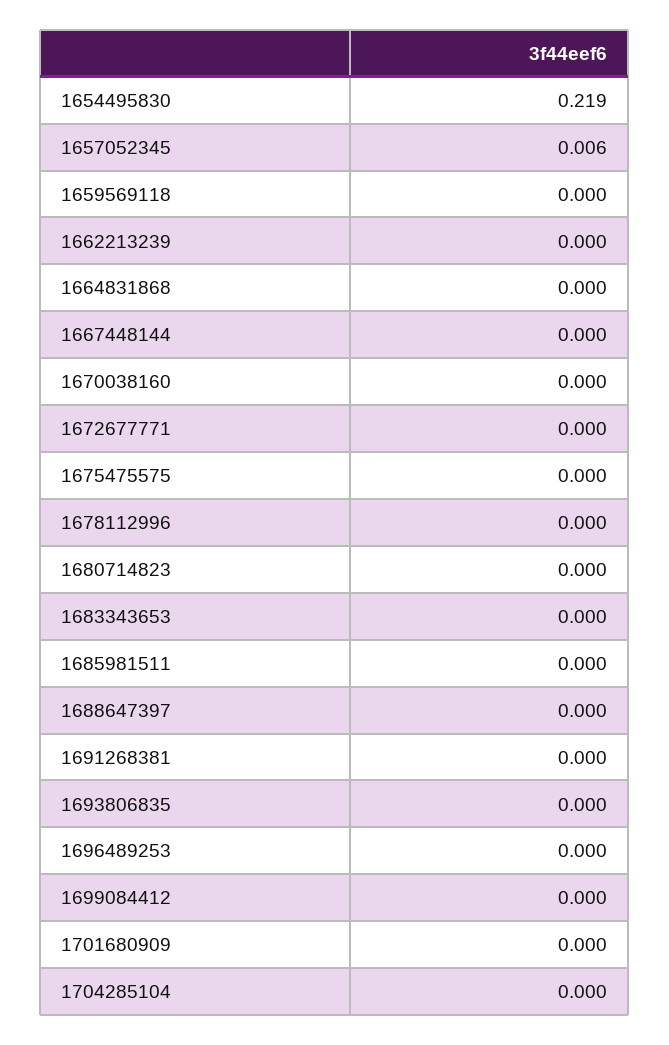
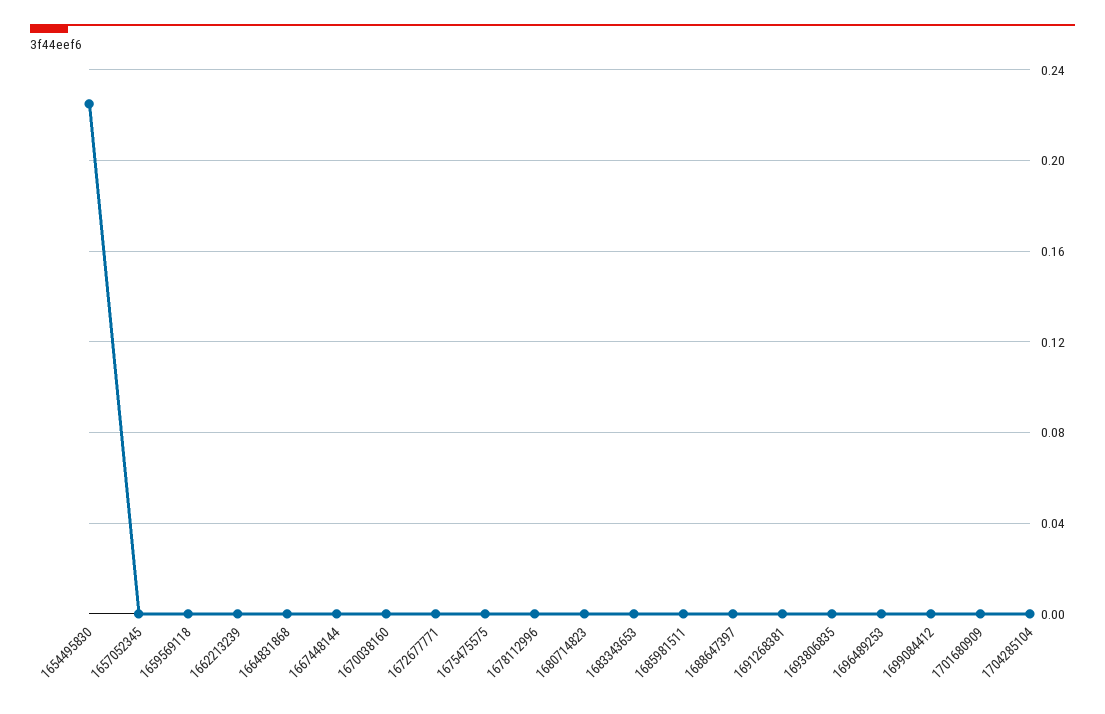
  {
-   "1654495830": 0.219,
+   "1654495830": 0.225,
-   "1657052345": 0.006,
+   "1657052345": 0,
    "1659569118": 0,
    "1662213239": 0,
    "1664831868": 0,
    "1667448144": 0,
    "1670038160": 0,
    "1672677771": 0,
    "1675475575": 0,
    "1678112996": 0,
    "1680714823": 0,
    "1683343653": 0,
    "1685981511": 0,
    "1688647397": 0,
    "1691268381": 0,
    "1693806835": 0,
    "1696489253": 0,
    "1699084412": 0,
    "1701680909": 0,
    "1704285104": 0
  }

